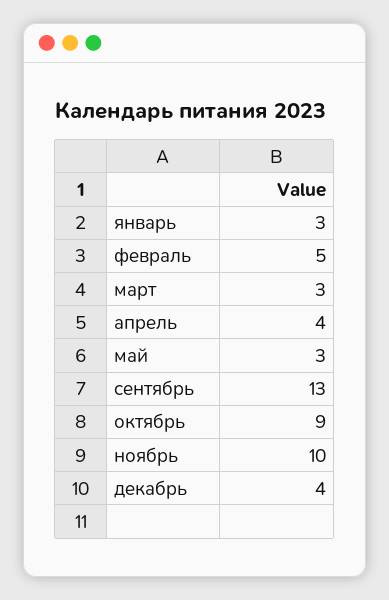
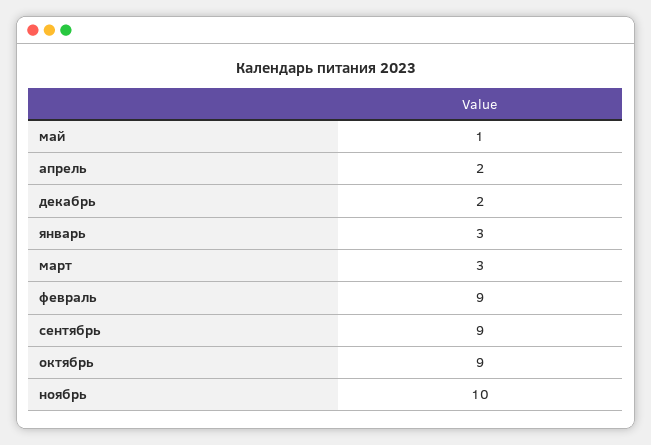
  {
    "январь": 3,
-   "февраль": 5,
+   "февраль": 9,
    "март": 3,
-   "апрель": 4,
+   "апрель": 2,
-   "май": 3,
+   "май": 1,
-   "сентябрь": 13,
+   "сентябрь": 9,
    "октябрь": 9,
    "ноябрь": 10,
-   "декабрь": 4
+   "декабрь": 2
  }

